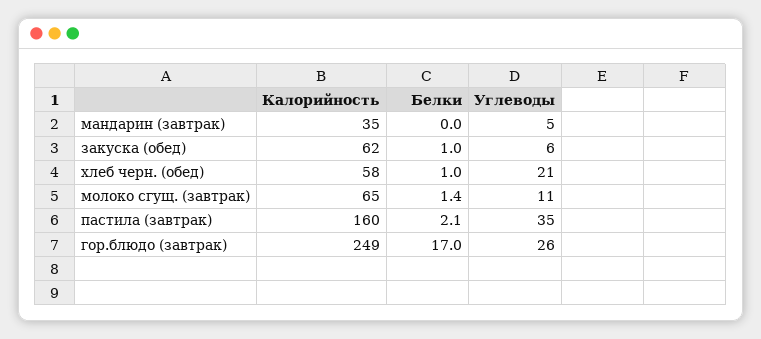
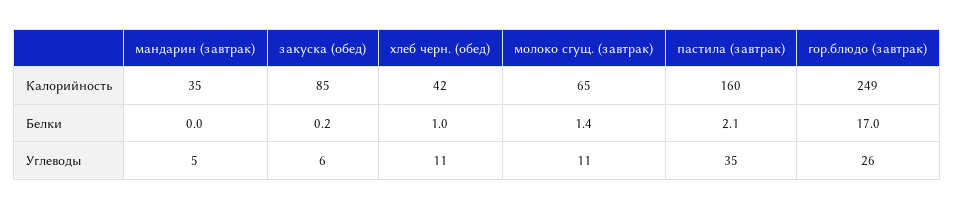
  {
    "Калорийность": {
      "мандарин (завтрак)": 35,
-     "закуска (обед)": 62,
+     "закуска (обед)": 85,
-     "хлеб черн. (обед)": 58,
+     "хлеб черн. (обед)": 42,
      "молоко сгущ. (завтрак)": 65,
      "пастила (завтрак)": 160,
      "гор.блюдо (завтрак)": 249
    },
    "Белки": {
      "мандарин (завтрак)": 0,
-     "закуска (обед)": 1,
+     "закуска (обед)": 0.2,
      "хлеб черн. (обед)": 1,
      "молоко сгущ. (завтрак)": 1.4,
      "пастила (завтрак)": 2.1,
      "гор.блюдо (завтрак)": 17
    },
    "Углеводы": {
      "мандарин (завтрак)": 5,
      "закуска (обед)": 6,
-     "хлеб черн. (обед)": 21,
+     "хлеб черн. (обед)": 11,
      "молоко сгущ. (завтрак)": 11,
      "пастила (завтрак)": 35,
      "гор.блюдо (завтрак)": 26
    }
  }

